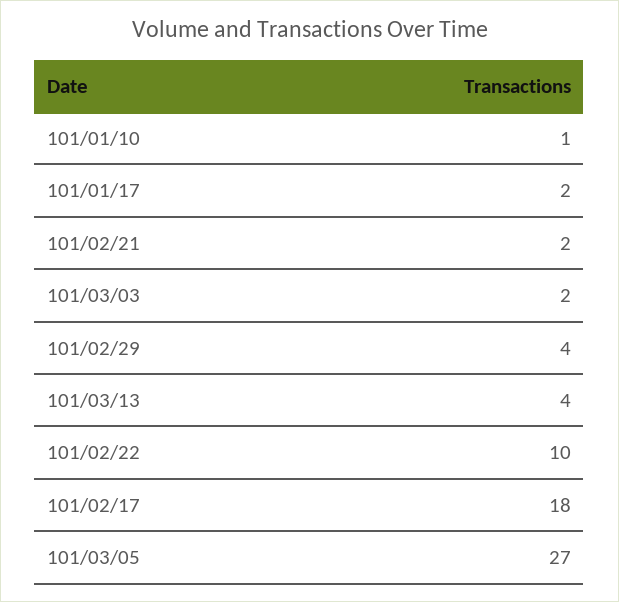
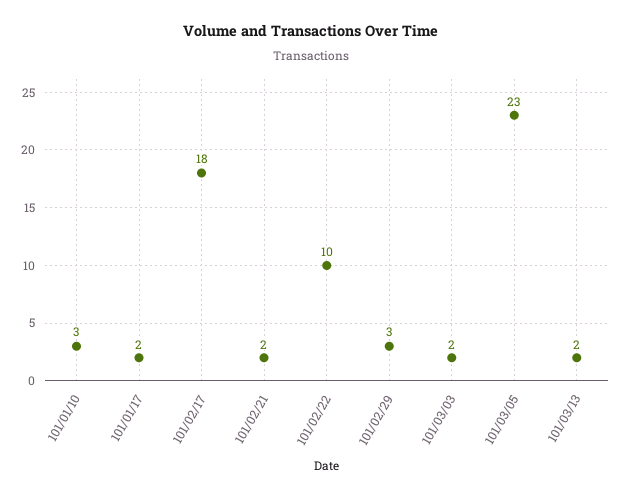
  {
-   "101/01/10": 1,
+   "101/01/10": 3,
    "101/01/17": 2,
    "101/02/21": 2,
    "101/03/03": 2,
-   "101/02/29": 4,
+   "101/02/29": 3,
-   "101/03/13": 4,
+   "101/03/13": 2,
    "101/02/22": 10,
    "101/02/17": 18,
-   "101/03/05": 27
+   "101/03/05": 23
  }

